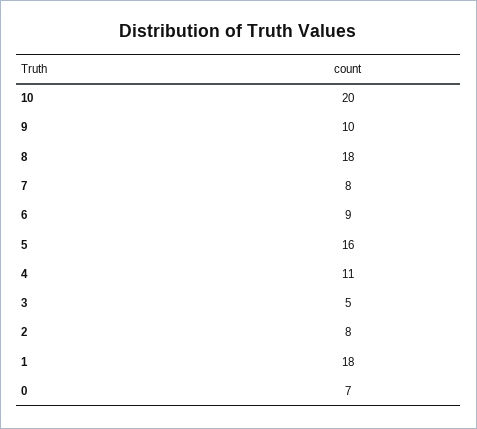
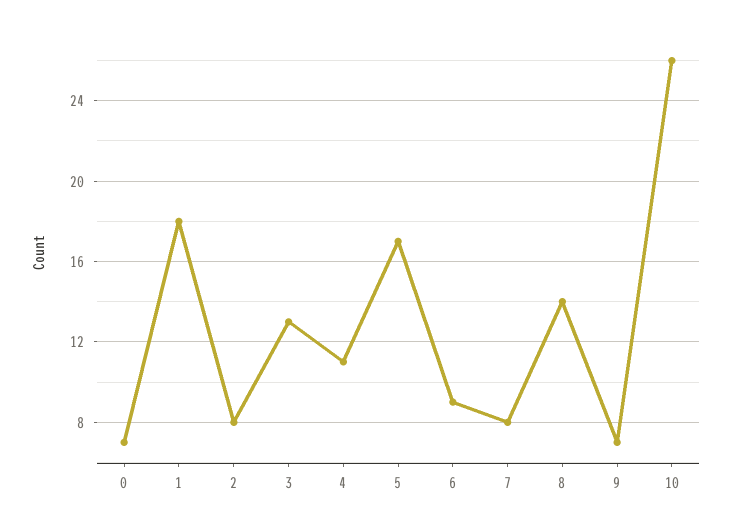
  {
-   "10": 20,
+   "10": 26,
-   "9": 10,
+   "9": 7,
-   "8": 18,
+   "8": 14,
    "7": 8,
    "6": 9,
-   "5": 16,
+   "5": 17,
    "4": 11,
-   "3": 5,
+   "3": 13,
    "2": 8,
    "1": 18,
    "0": 7
  }

